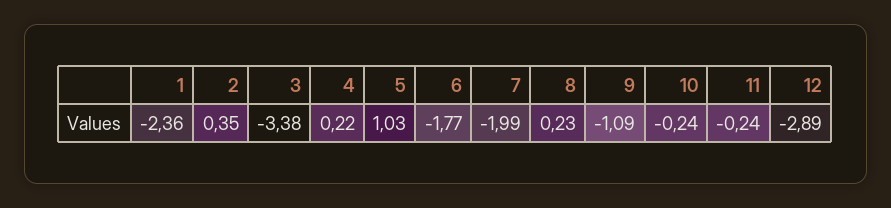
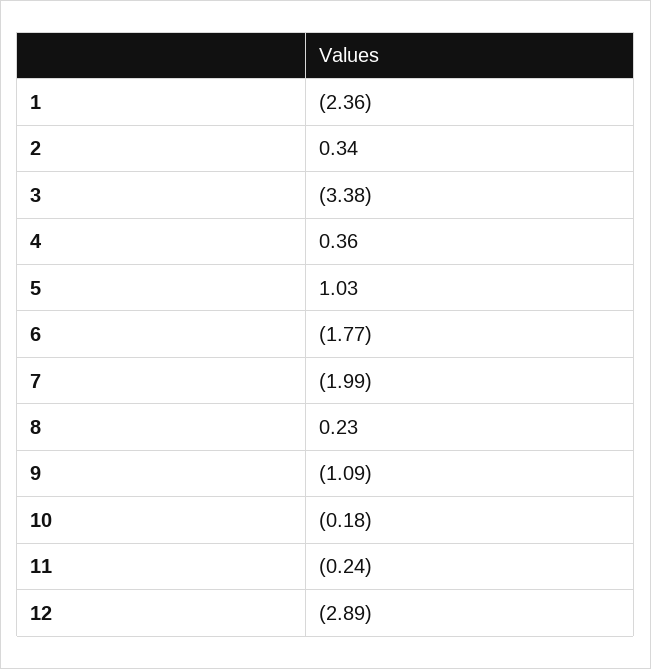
  {
    "1": -2.36,
-   "2": 0.35,
+   "2": 0.34,
    "3": -3.38,
-   "4": 0.22,
+   "4": 0.36,
    "5": 1.03,
    "6": -1.77,
    "7": -1.99,
    "8": 0.23,
    "9": -1.09,
-   "10": -0.24,
+   "10": -0.18,
    "11": -0.24,
    "12": -2.89
  }

